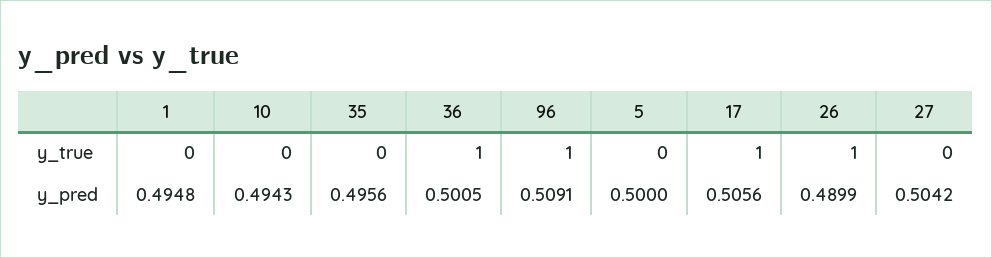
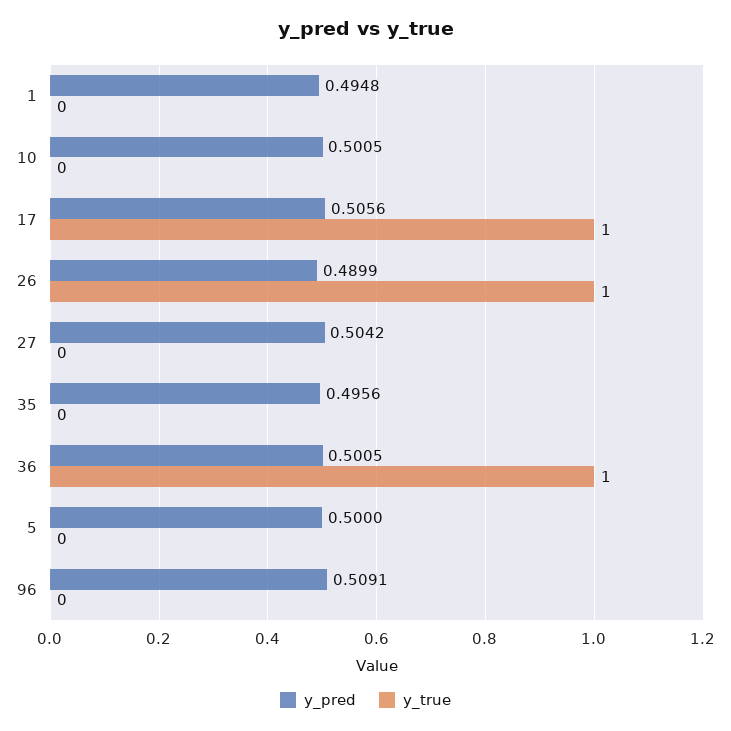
  {
    "y_true": {
      "1": 0,
      "10": 0,
      "35": 0,
      "36": 1,
-     "96": 1,
+     "96": 0,
      "5": 0,
      "17": 1,
      "26": 1,
      "27": 0
    },
    "y_pred": {
      "1": 0.4948,
-     "10": 0.4943,
+     "10": 0.5005,
      "35": 0.4956,
      "36": 0.5005,
      "96": 0.5091,
      "5": 0.5,
      "17": 0.5056,
      "26": 0.4899,
      "27": 0.5042
    }
  }

